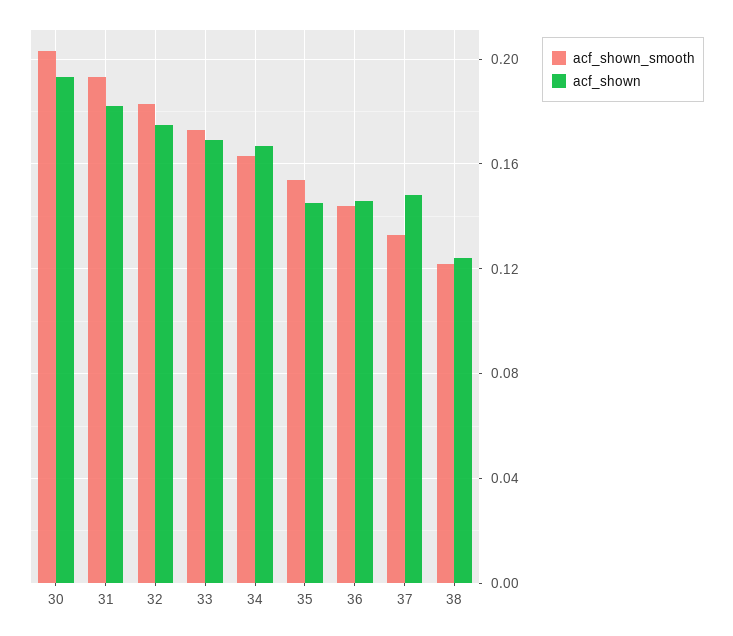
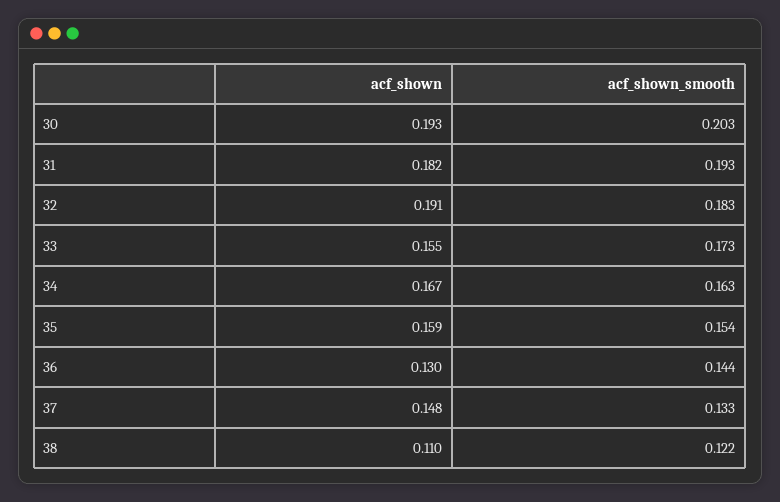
  {
    "acf_shown_smooth": {
      "30": 0.203,
      "31": 0.193,
      "32": 0.183,
      "33": 0.173,
      "34": 0.163,
      "35": 0.154,
      "36": 0.144,
      "37": 0.133,
      "38": 0.122
    },
    "acf_shown": {
      "30": 0.193,
      "31": 0.182,
-     "32": 0.175,
+     "32": 0.191,
-     "33": 0.17,
+     "33": 0.155,
      "34": 0.167,
-     "35": 0.145,
+     "35": 0.159,
-     "36": 0.145,
+     "36": 0.13,
      "37": 0.148,
-     "38": 0.125
+     "38": 0.11
    }
  }

